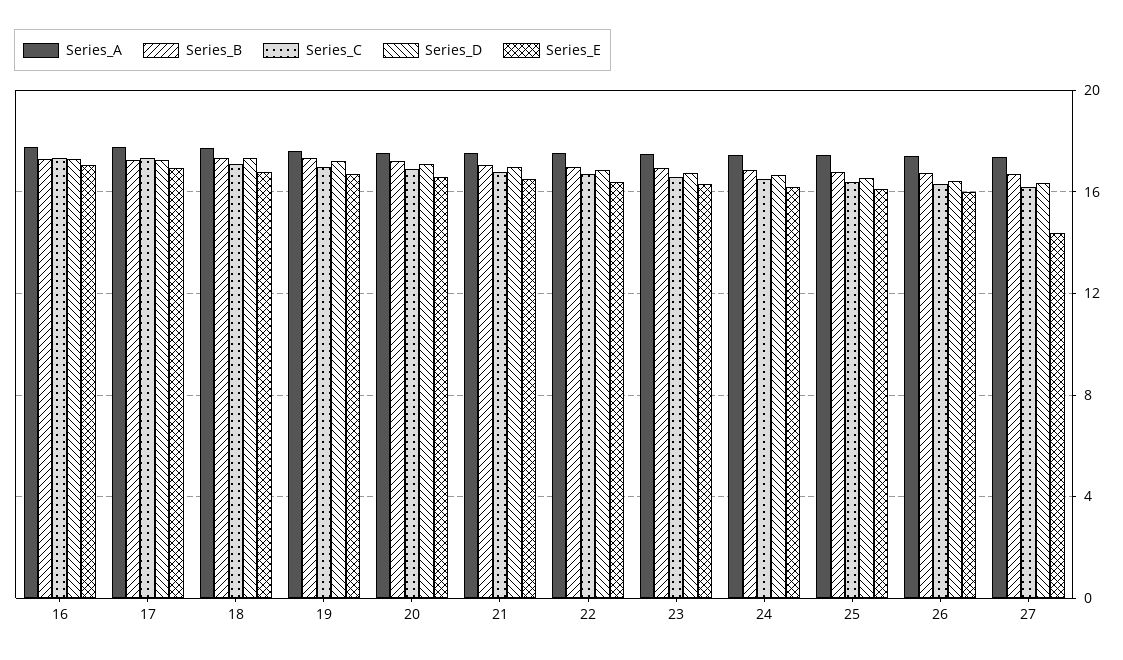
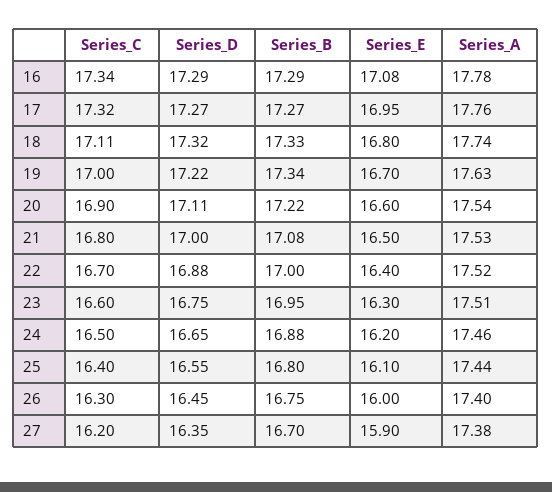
  {
    "Series_A": {
      "16": 17.78,
      "17": 17.76,
      "18": 17.74,
      "19": 17.63,
      "20": 17.54,
      "21": 17.53,
      "22": 17.52,
      "23": 17.51,
      "24": 17.46,
      "25": 17.44,
      "26": 17.4,
      "27": 17.38
    },
    "Series_B": {
      "16": 17.29,
      "17": 17.27,
      "18": 17.33,
      "19": 17.34,
      "20": 17.22,
      "21": 17.08,
      "22": 17,
      "23": 16.95,
      "24": 16.88,
      "25": 16.8,
      "26": 16.75,
      "27": 16.7
    },
    "Series_C": {
      "16": 17.34,
      "17": 17.32,
      "18": 17.11,
      "19": 17,
      "20": 16.9,
      "21": 16.8,
      "22": 16.7,
      "23": 16.6,
      "24": 16.5,
      "25": 16.4,
      "26": 16.3,
      "27": 16.2
    },
    "Series_D": {
      "16": 17.29,
      "17": 17.27,
      "18": 17.32,
      "19": 17.22,
      "20": 17.11,
      "21": 17,
      "22": 16.88,
      "23": 16.75,
      "24": 16.65,
      "25": 16.55,
      "26": 16.45,
      "27": 16.35
    },
    "Series_E": {
      "16": 17.08,
      "17": 16.95,
      "18": 16.8,
      "19": 16.7,
      "20": 16.6,
      "21": 16.5,
      "22": 16.4,
      "23": 16.3,
      "24": 16.2,
      "25": 16.1,
      "26": 16,
-     "27": 14.5
+     "27": 15.9
    }
  }

